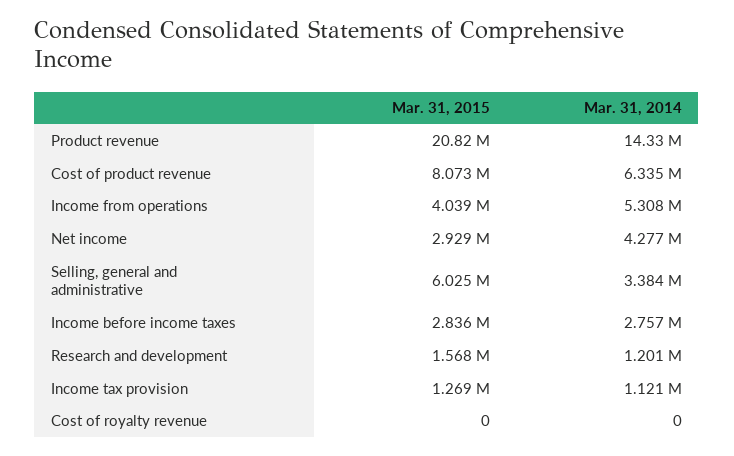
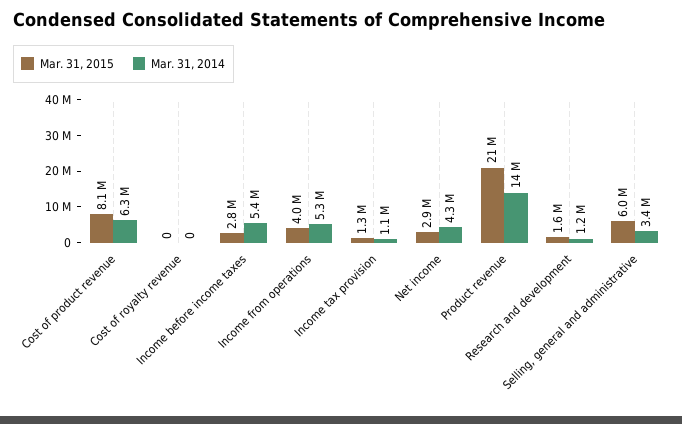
  {
    "Mar. 31, 2015": {
      "Product revenue": 20820000,
      "Cost of product revenue": 8073000,
      "Income from operations": 4039000,
      "Net income": 2929000,
      "Selling, general and administrative": 6025000,
      "Income before income taxes": 2836000,
      "Research and development": 1568000,
      "Income tax provision": 1269000,
      "Cost of royalty revenue": 0
    },
    "Mar. 31, 2014": {
      "Product revenue": 14330000,
      "Cost of product revenue": 6335000,
      "Income from operations": 5308000,
      "Net income": 4277000,
      "Selling, general and administrative": 3384000,
-     "Income before income taxes": 2757000,
+     "Income before income taxes": 5400000,
      "Research and development": 1201000,
      "Income tax provision": 1121000,
      "Cost of royalty revenue": 0
    }
  }

